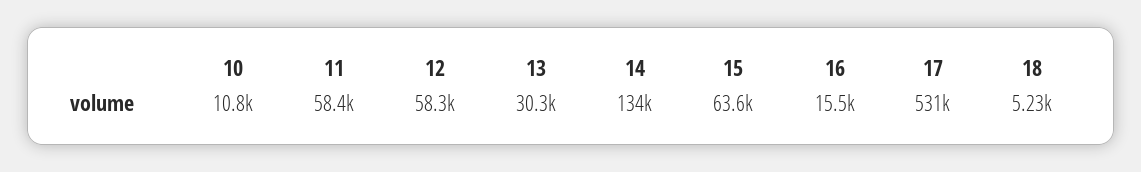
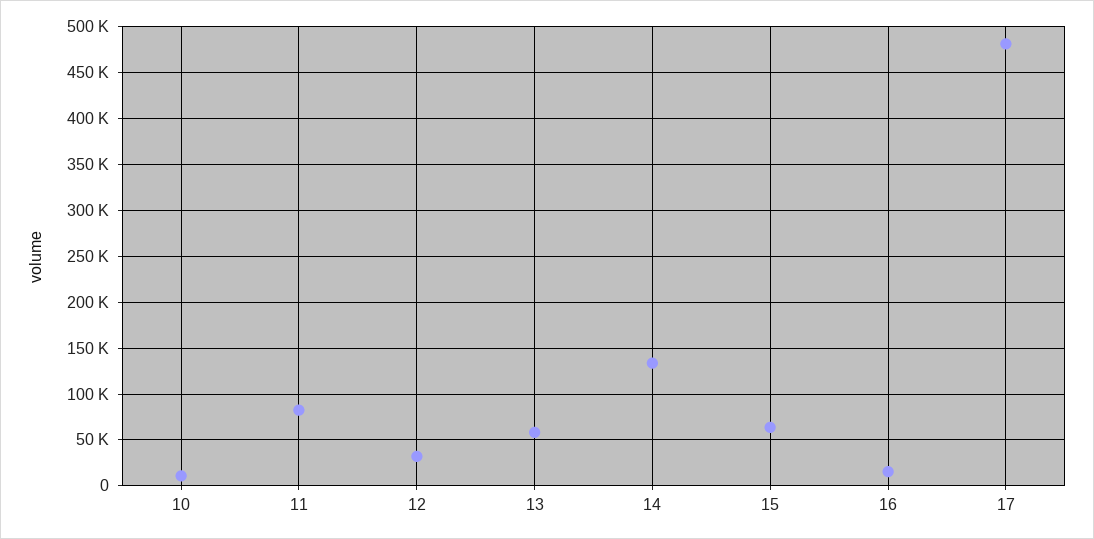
  {
    "10": 10800,
-   "11": 58400,
+   "11": 80000,
-   "12": 58300,
+   "12": 30000,
-   "13": 30300,
+   "13": 60000,
    "14": 134000,
    "15": 63600,
    "16": 15500,
-   "17": 531000,
+   "17": 480000
-   "18": 5230
  }

